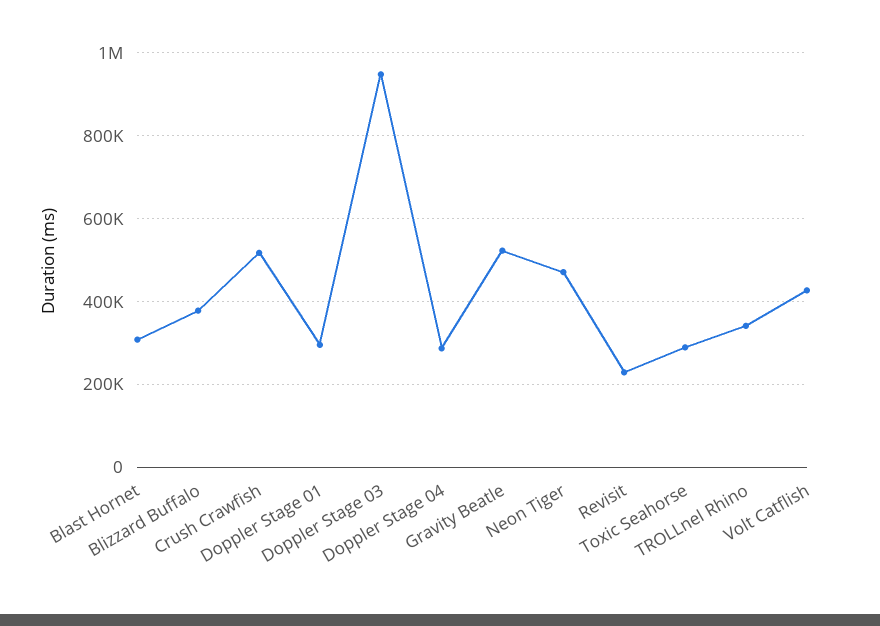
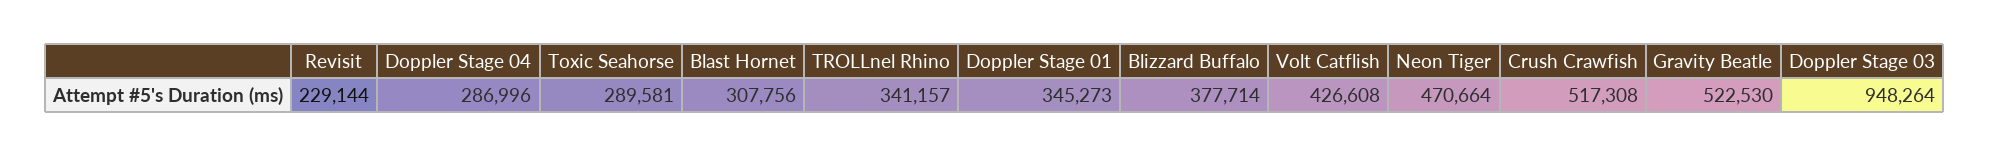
  {
    "Blast Hornet": 307756,
    "Blizzard Buffalo": 377714,
    "Crush Crawfish": 517308,
-   "Doppler Stage 01": 300000,
+   "Doppler Stage 01": 345273,
    "Doppler Stage 03": 948264,
    "Doppler Stage 04": 286996,
    "Gravity Beatle": 522530,
    "Neon Tiger": 470664,
    "Revisit": 229144,
    "Toxic Seahorse": 289581,
    "TROLLnel Rhino": 341157,
    "Volt Catflish": 426608
  }

